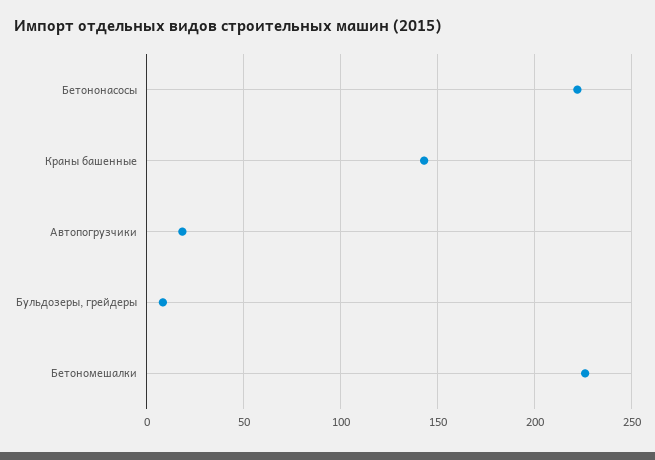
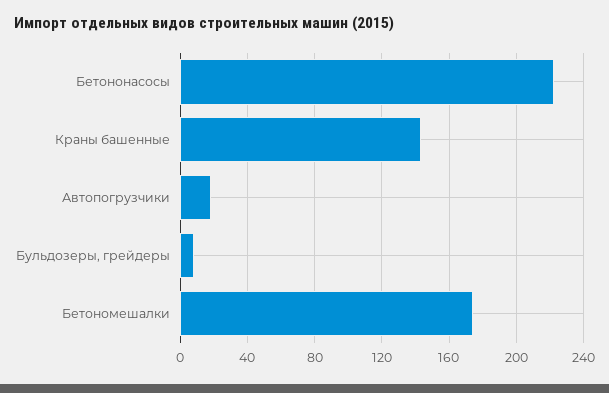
  {
    "Бетононасосы": 220,
    "Краны башенные": 145,
    "Автопогрузчики": 20,
    "Бульдозеры, грейдеры": 10,
-   "Бетономешалки": 225
+   "Бетономешалки": 175
  }

